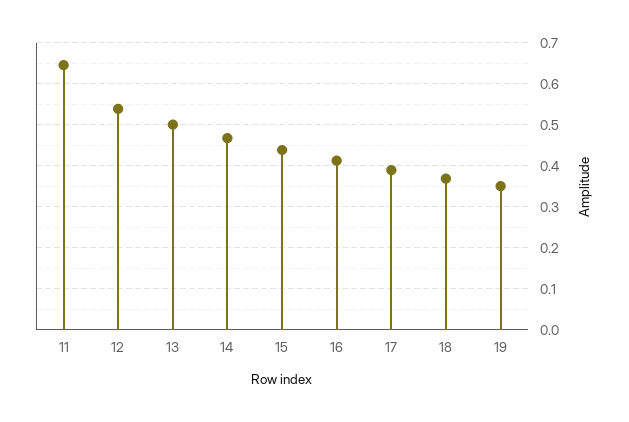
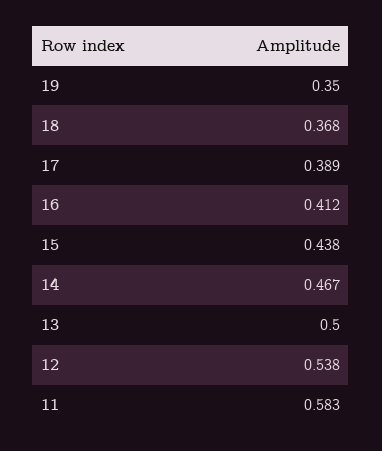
  {
-   "11": 0.64,
+   "11": 0.583,
    "12": 0.538,
    "13": 0.5,
    "14": 0.467,
    "15": 0.438,
    "16": 0.412,
    "17": 0.389,
    "18": 0.368,
    "19": 0.35
  }

